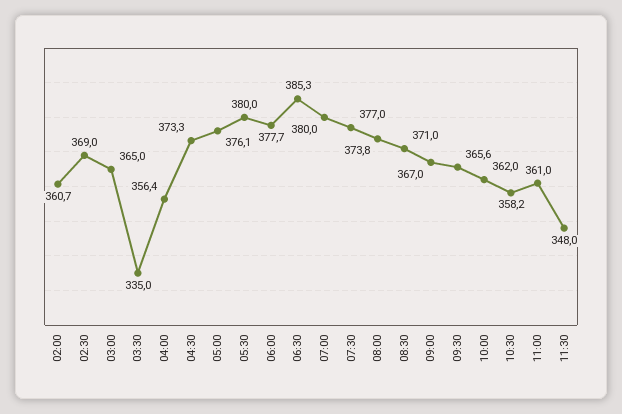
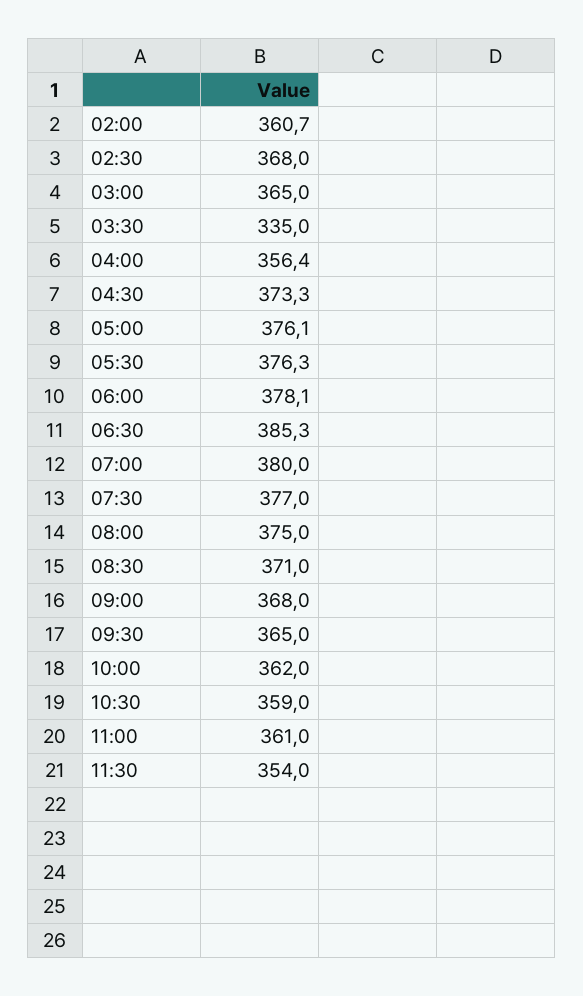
  {
    "02:00": 360.7,
-   "02:30": 369,
+   "02:30": 368,
    "03:00": 365,
    "03:30": 335,
    "04:00": 356.4,
    "04:30": 373.3,
    "05:00": 376.1,
-   "05:30": 380,
+   "05:30": 376.3,
-   "06:00": 377.7,
+   "06:00": 378.1,
    "06:30": 385.3,
    "07:00": 380,
    "07:30": 377,
-   "08:00": 373.8,
+   "08:00": 375,
    "08:30": 371,
-   "09:00": 367,
+   "09:00": 368,
-   "09:30": 365.6,
+   "09:30": 365,
    "10:00": 362,
-   "10:30": 358.2,
+   "10:30": 359,
    "11:00": 361,
-   "11:30": 348
+   "11:30": 354
  }

